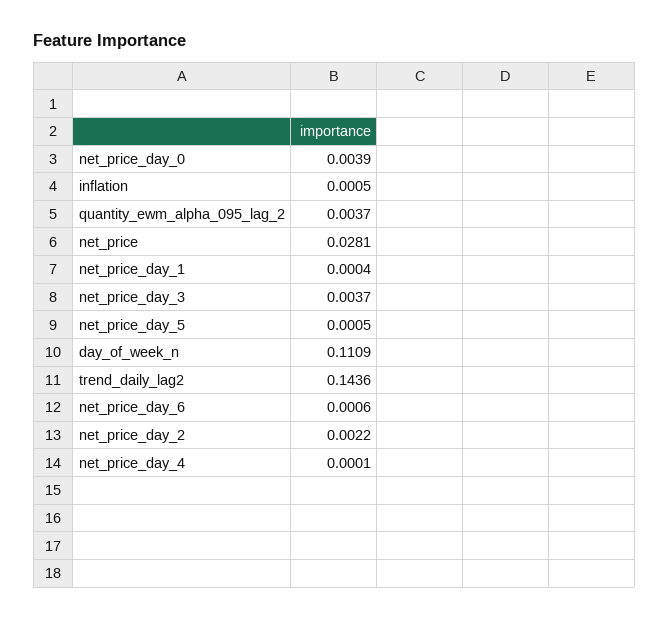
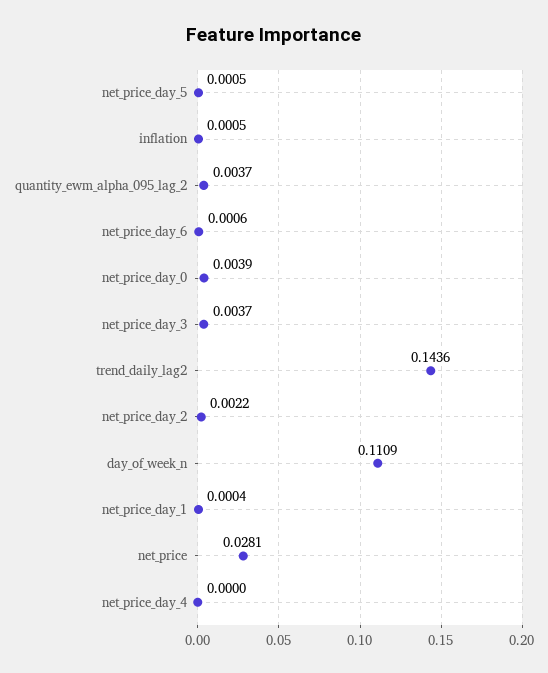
  {
    "net_price_day_0": 0.0039,
    "inflation": 0.0005,
    "quantity_ewm_alpha_095_lag_2": 0.0037,
    "net_price": 0.0281,
    "net_price_day_1": 0.0004,
    "net_price_day_3": 0.0037,
    "net_price_day_5": 0.0005,
    "day_of_week_n": 0.1109,
    "trend_daily_lag2": 0.1436,
    "net_price_day_6": 0.0006,
    "net_price_day_2": 0.0022,
-   "net_price_day_4": 0.0001
+   "net_price_day_4": 0
  }

